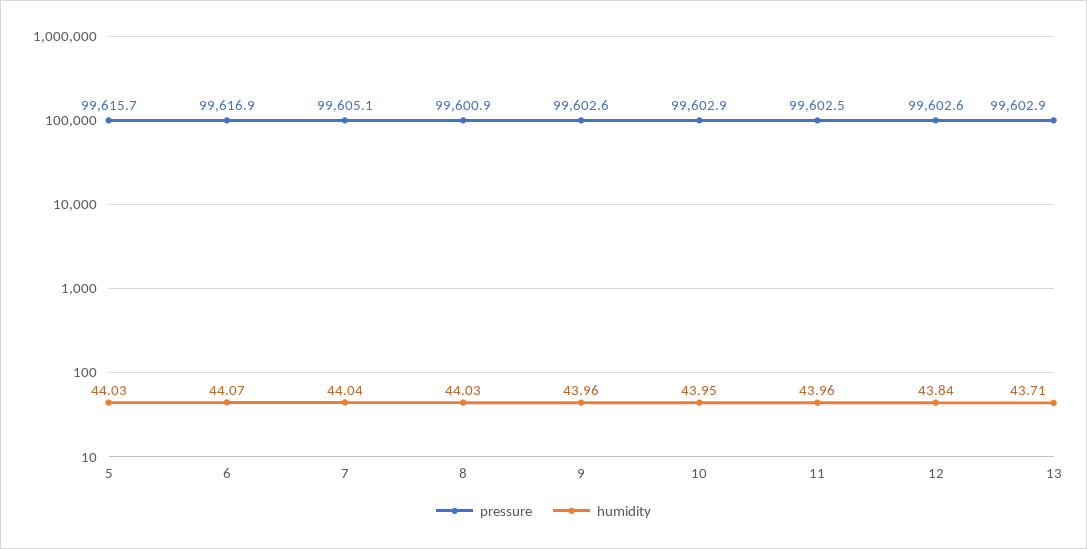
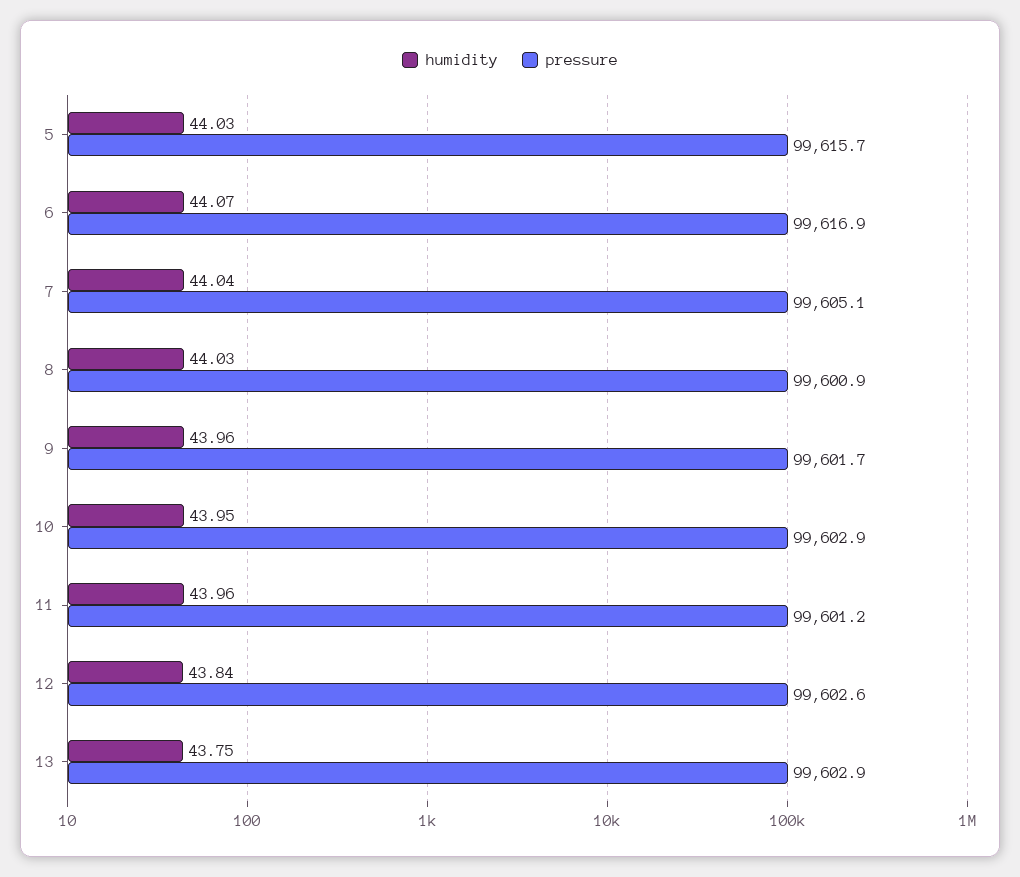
  {
    "pressure": {
      "5": 99615.7,
      "6": 99616.9,
      "7": 99605.1,
      "8": 99600.9,
-     "9": 99602.6,
+     "9": 99601.7,
      "10": 99602.9,
-     "11": 99602.5,
+     "11": 99601.2,
      "12": 99602.6,
      "13": 99602.9
    },
    "humidity": {
      "5": 44.03,
      "6": 44.07,
      "7": 44.04,
      "8": 44.03,
      "9": 43.96,
      "10": 43.95,
      "11": 43.96,
      "12": 43.84,
-     "13": 43.71
+     "13": 43.75
    }
  }

